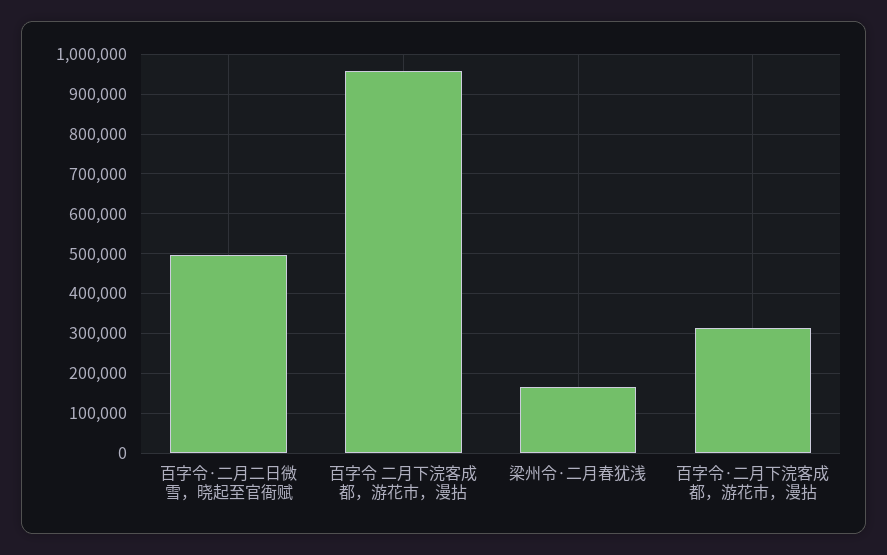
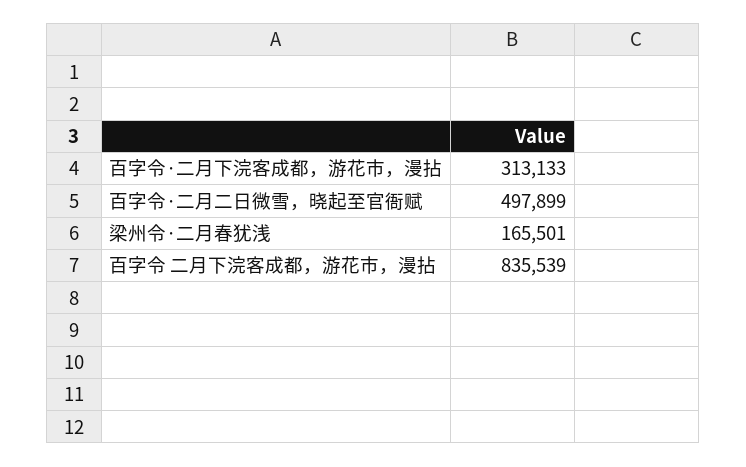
  {
    "百字令·二月二日微雪，晓起至官衙赋": 497899,
-   "百字令 二月下浣客成都，游花市，漫拈": 960000,
+   "百字令 二月下浣客成都，游花市，漫拈": 835539,
    "梁州令·二月春犹浅": 165501,
    "百字令·二月下浣客成都，游花市，漫拈": 313133
  }

